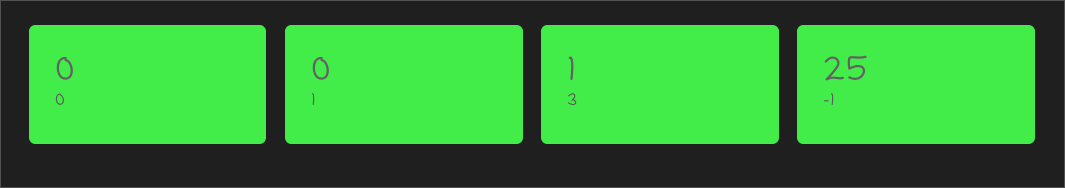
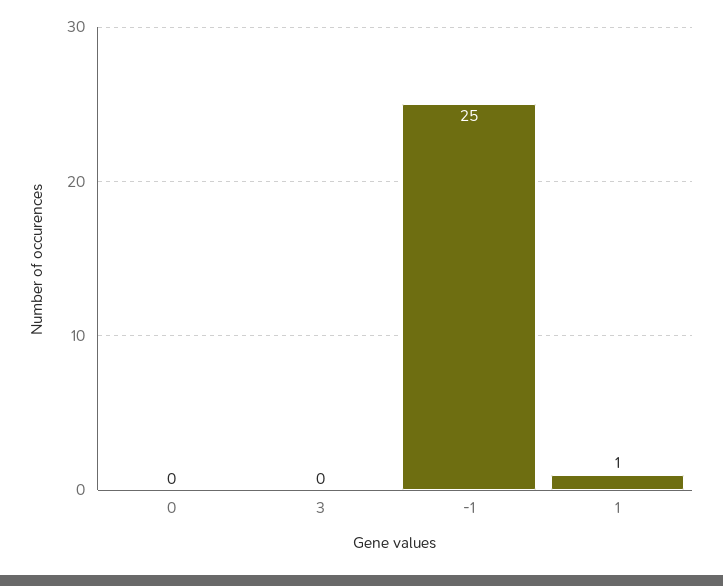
  {
    "0": 0,
-   "1": 0,
+   "1": 1,
-   "3": 1,
+   "3": 0,
    "-1": 25
  }

